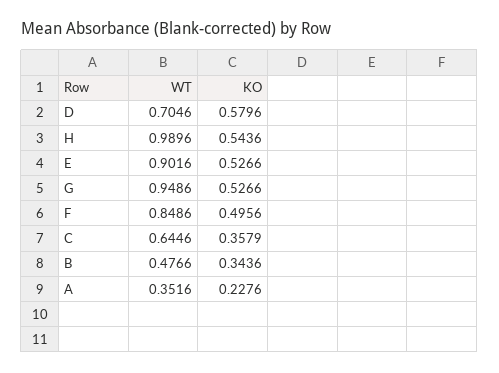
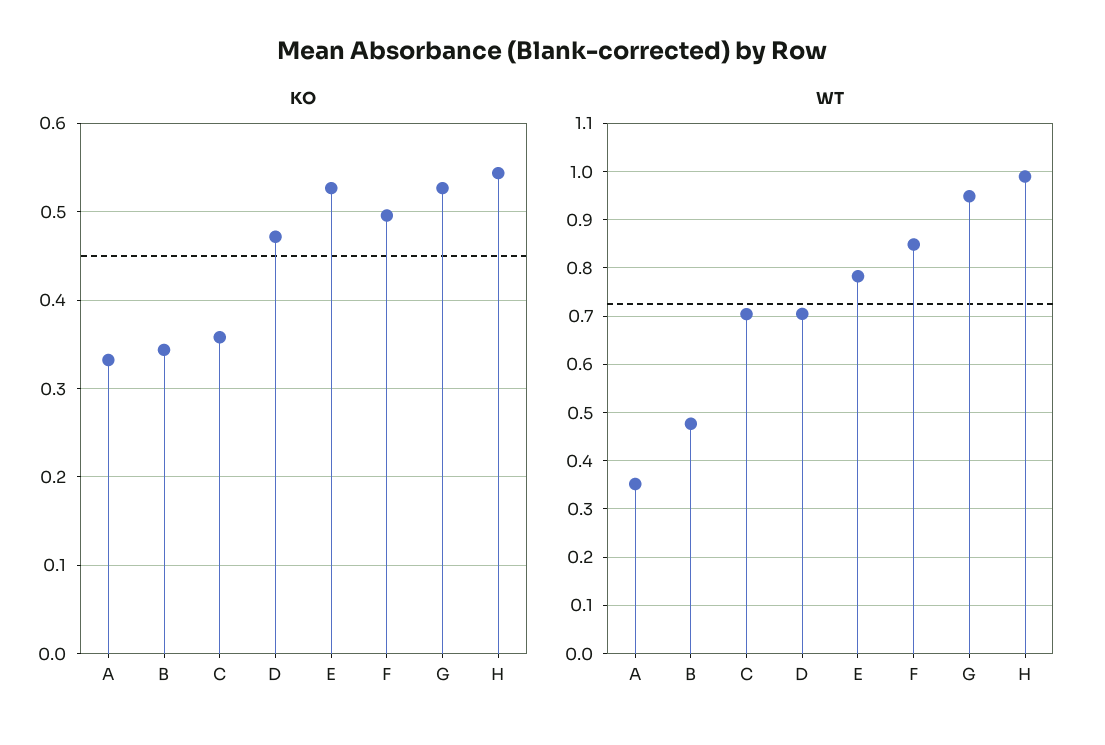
  {
    "WT": {
      "D": 0.7046,
      "H": 0.9896,
-     "E": 0.9016,
+     "E": 0.78,
      "G": 0.9486,
      "F": 0.8486,
-     "C": 0.6446,
+     "C": 0.7,
      "B": 0.4766,
      "A": 0.3516
    },
    "KO": {
-     "D": 0.5796,
+     "D": 0.47,
      "H": 0.5436,
      "E": 0.5266,
      "G": 0.5266,
      "F": 0.4956,
      "C": 0.3579,
      "B": 0.3436,
-     "A": 0.2276
+     "A": 0.33
    }
  }

